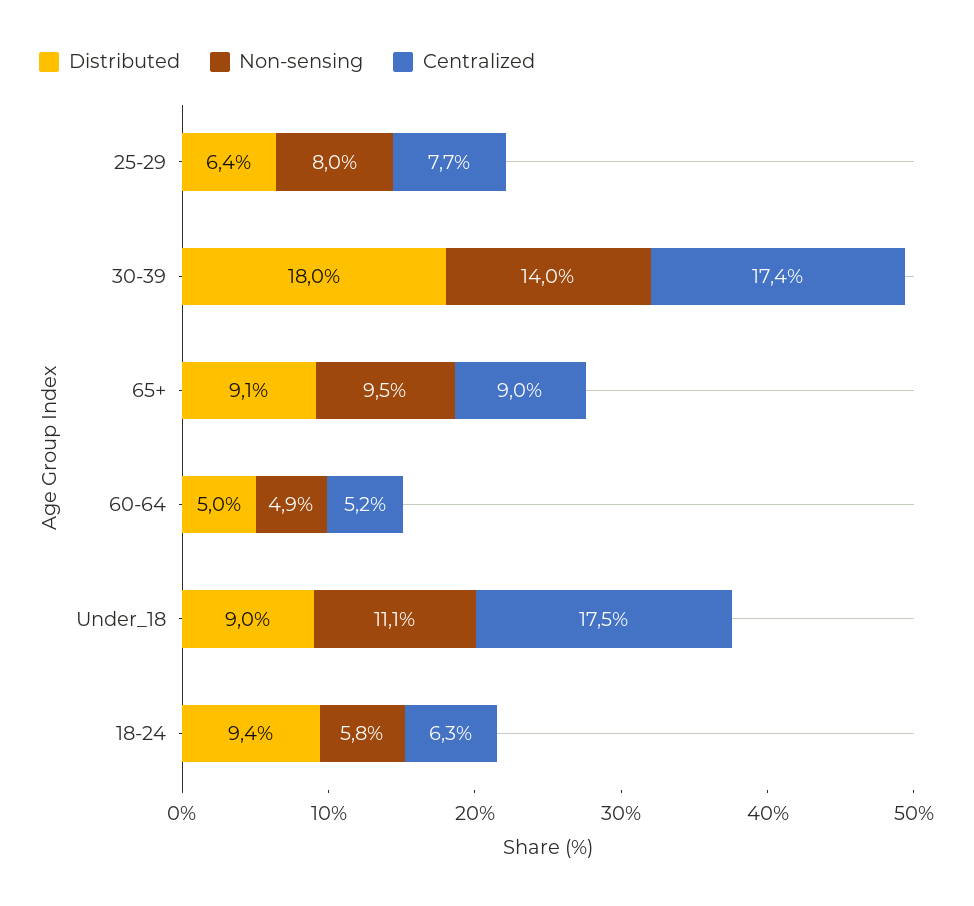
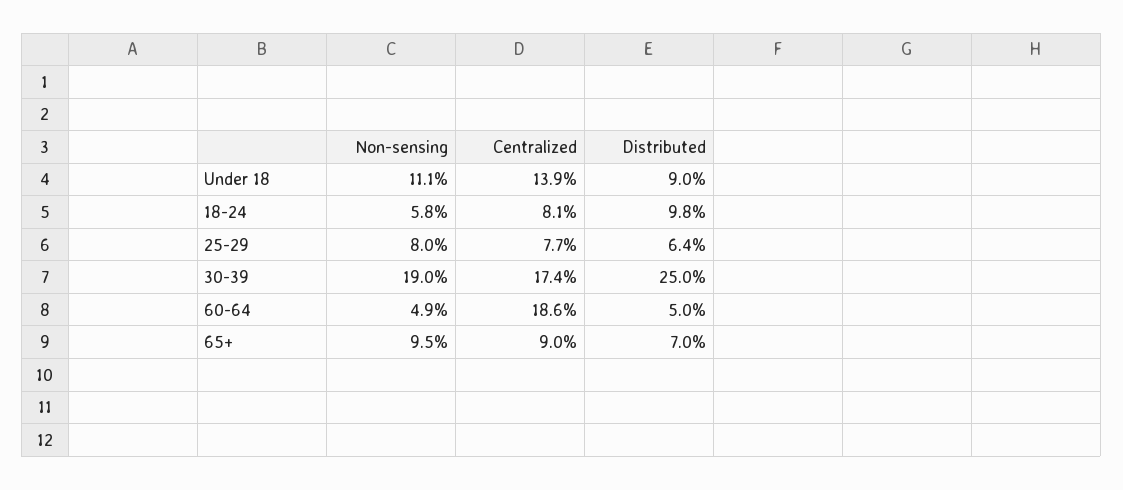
  {
    "Distributed": {
      "25-29": 6.4,
-     "30-39": 18,
+     "30-39": 25,
-     "65+": 9.1,
+     "65+": 7,
      "60-64": 5,
      "Under_18": 9,
-     "18-24": 9.4
+     "18-24": 9.8
    },
    "Non-sensing": {
      "25-29": 8,
-     "30-39": 14,
+     "30-39": 19,
      "65+": 9.5,
      "60-64": 4.9,
      "Under_18": 11.1,
      "18-24": 5.8
    },
    "Centralized": {
      "25-29": 7.7,
      "30-39": 17.4,
      "65+": 9,
-     "60-64": 5.2,
+     "60-64": 18.6,
-     "Under_18": 17.5,
+     "Under_18": 13.9,
-     "18-24": 6.3
+     "18-24": 8.1
    }
  }

